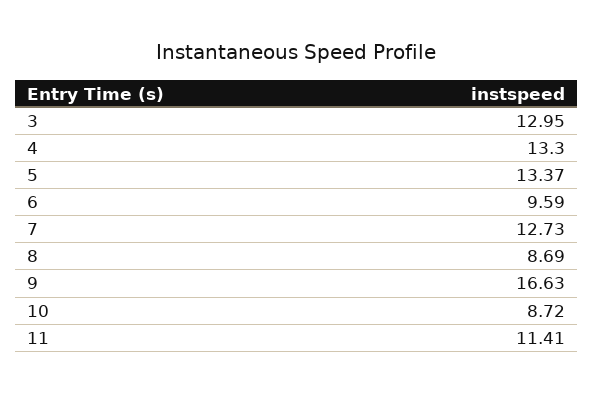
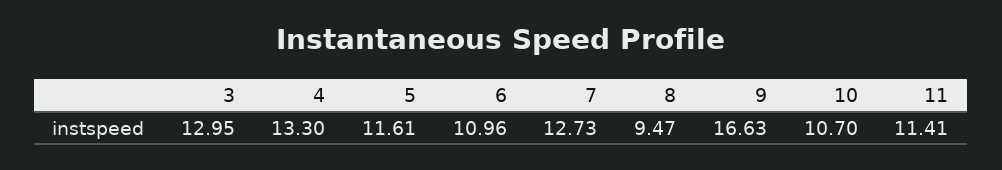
  {
    "3": 12.95,
    "4": 13.3,
-   "5": 13.37,
+   "5": 11.61,
-   "6": 9.59,
+   "6": 10.96,
    "7": 12.73,
-   "8": 8.69,
+   "8": 9.47,
    "9": 16.63,
-   "10": 8.72,
+   "10": 10.7,
    "11": 11.41
  }

